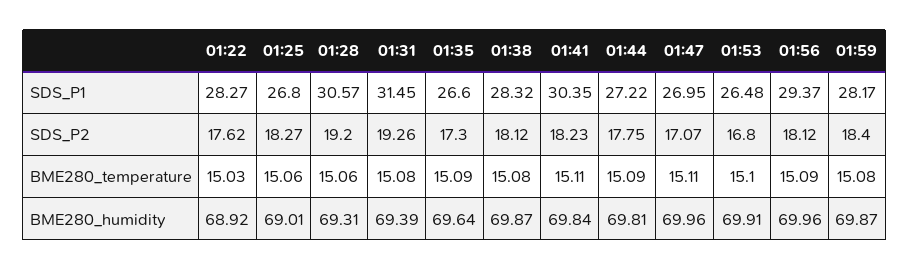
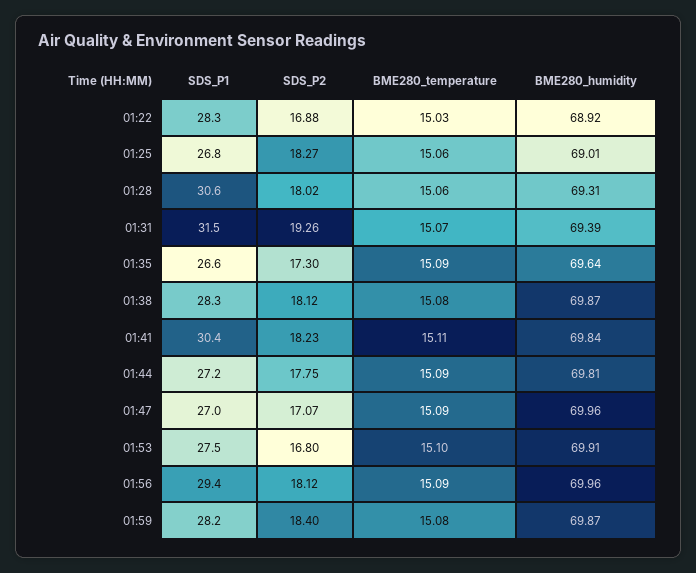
  {
    "01:22": {
      "SDS_P1": 28.27,
-     "SDS_P2": 17.62,
+     "SDS_P2": 16.88,
      "BME280_temperature": 15.03,
      "BME280_humidity": 68.92
    },
    "01:25": {
      "SDS_P1": 26.8,
      "SDS_P2": 18.27,
      "BME280_temperature": 15.06,
      "BME280_humidity": 69.01
    },
    "01:28": {
      "SDS_P1": 30.57,
-     "SDS_P2": 19.2,
+     "SDS_P2": 18.02,
      "BME280_temperature": 15.06,
      "BME280_humidity": 69.31
    },
    "01:31": {
      "SDS_P1": 31.45,
      "SDS_P2": 19.26,
-     "BME280_temperature": 15.08,
+     "BME280_temperature": 15.07,
      "BME280_humidity": 69.39
    },
    "01:35": {
      "SDS_P1": 26.6,
      "SDS_P2": 17.3,
      "BME280_temperature": 15.09,
      "BME280_humidity": 69.64
    },
    "01:38": {
      "SDS_P1": 28.32,
      "SDS_P2": 18.12,
      "BME280_temperature": 15.08,
      "BME280_humidity": 69.87
    },
    "01:41": {
      "SDS_P1": 30.35,
      "SDS_P2": 18.23,
      "BME280_temperature": 15.11,
      "BME280_humidity": 69.84
    },
    "01:44": {
      "SDS_P1": 27.22,
      "SDS_P2": 17.75,
      "BME280_temperature": 15.09,
      "BME280_humidity": 69.81
    },
    "01:47": {
      "SDS_P1": 26.95,
      "SDS_P2": 17.07,
-     "BME280_temperature": 15.11,
+     "BME280_temperature": 15.09,
      "BME280_humidity": 69.96
    },
    "01:53": {
-     "SDS_P1": 26.48,
+     "SDS_P1": 27.5,
      "SDS_P2": 16.8,
      "BME280_temperature": 15.1,
      "BME280_humidity": 69.91
    },
    "01:56": {
      "SDS_P1": 29.37,
      "SDS_P2": 18.12,
      "BME280_temperature": 15.09,
      "BME280_humidity": 69.96
    },
    "01:59": {
      "SDS_P1": 28.17,
      "SDS_P2": 18.4,
      "BME280_temperature": 15.08,
      "BME280_humidity": 69.87
    }
  }

